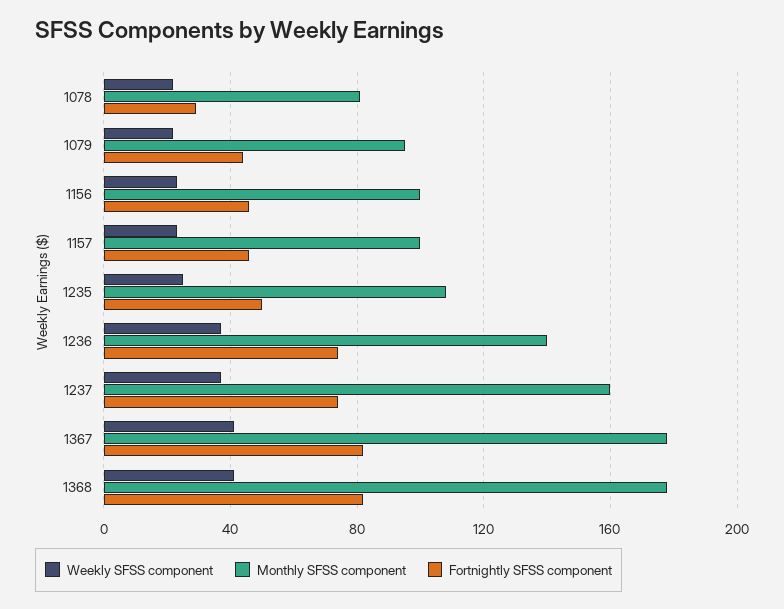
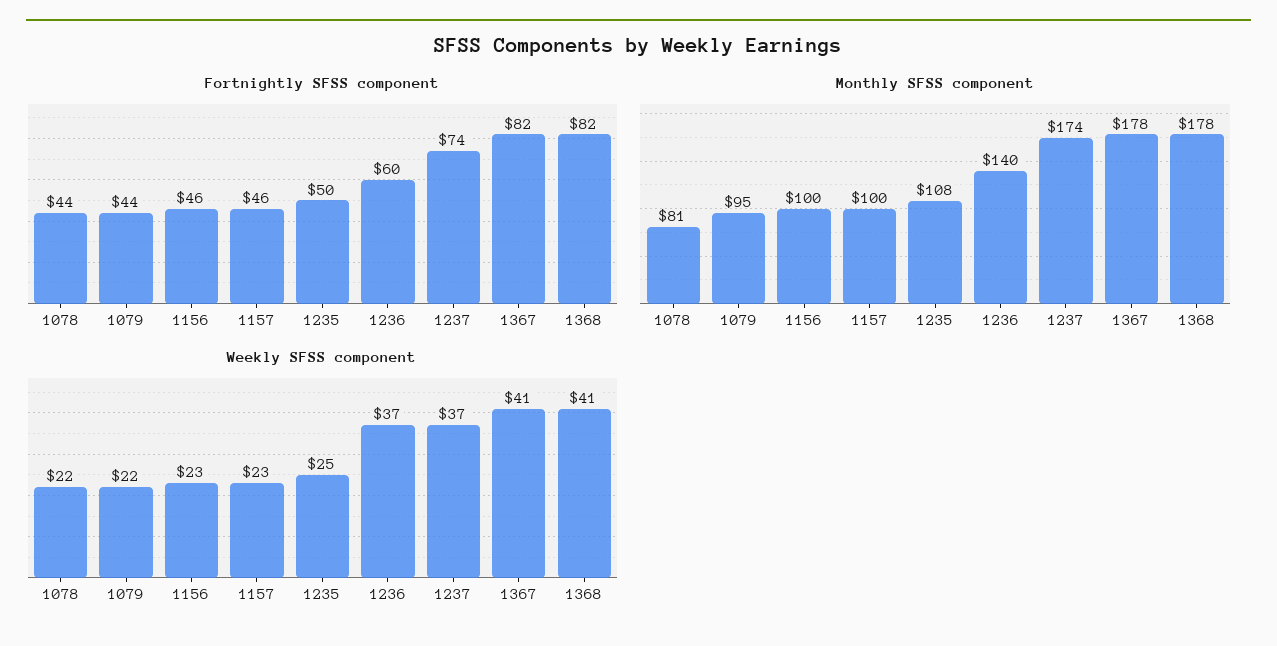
  {
    "Weekly SFSS component": {
      "1078": 22,
      "1079": 22,
      "1156": 23,
      "1157": 23,
      "1235": 25,
      "1236": 37,
      "1237": 37,
      "1367": 41,
      "1368": 41
    },
    "Monthly SFSS component": {
      "1078": 81,
      "1079": 95,
      "1156": 100,
      "1157": 100,
      "1235": 108,
      "1236": 140,
-     "1237": 160,
+     "1237": 174,
      "1367": 178,
      "1368": 178
    },
    "Fortnightly SFSS component": {
-     "1078": 30,
+     "1078": 44,
      "1079": 44,
      "1156": 46,
      "1157": 46,
      "1235": 50,
-     "1236": 75,
+     "1236": 60,
      "1237": 74,
      "1367": 82,
      "1368": 82
    }
  }

